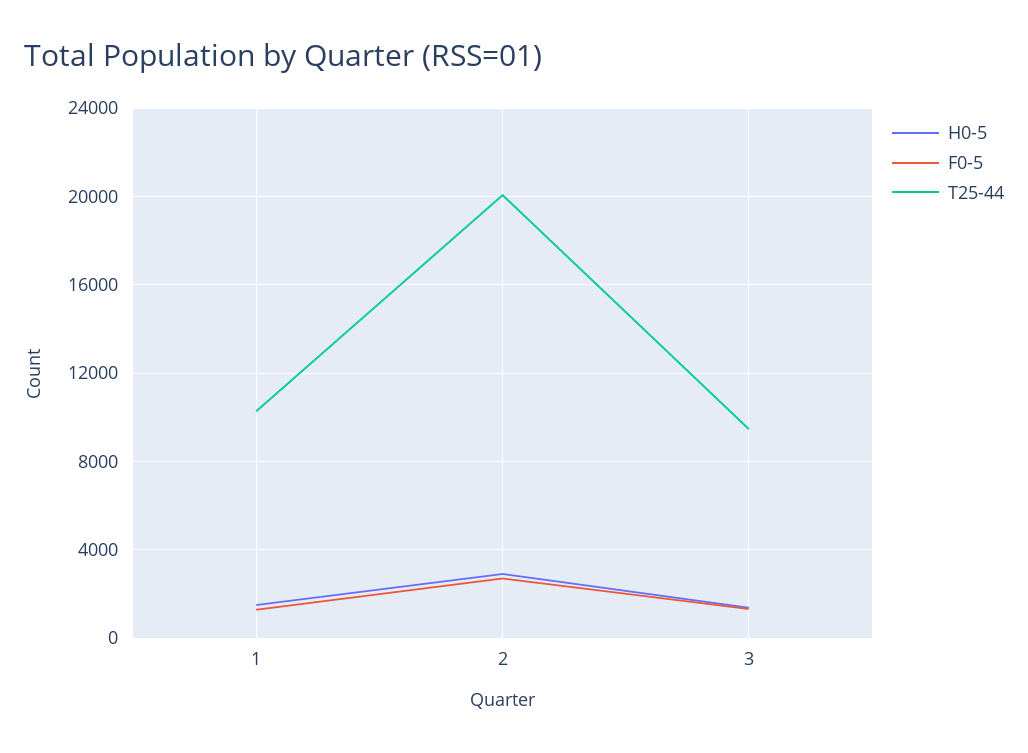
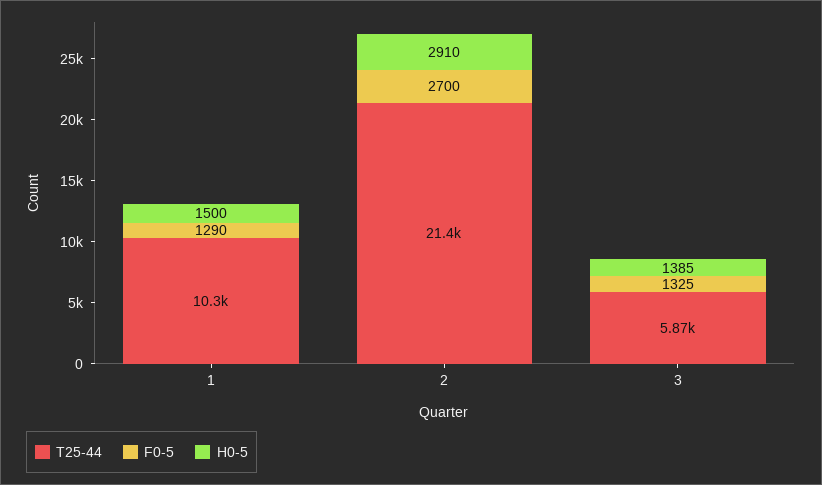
  {
    "H0-5": {
      "1": 1500,
      "2": 2910,
      "3": 1385
    },
    "F0-5": {
      "1": 1290,
      "2": 2700,
      "3": 1325
    },
    "T25-44": {
      "1": 10300,
-     "2": 20000,
+     "2": 21400,
-     "3": 9500
+     "3": 5870
    }
  }

